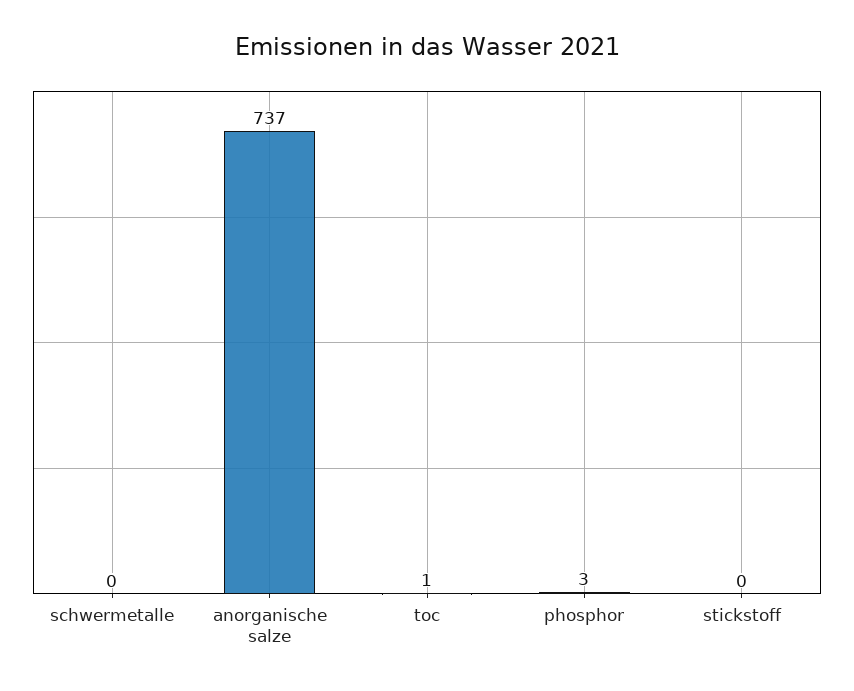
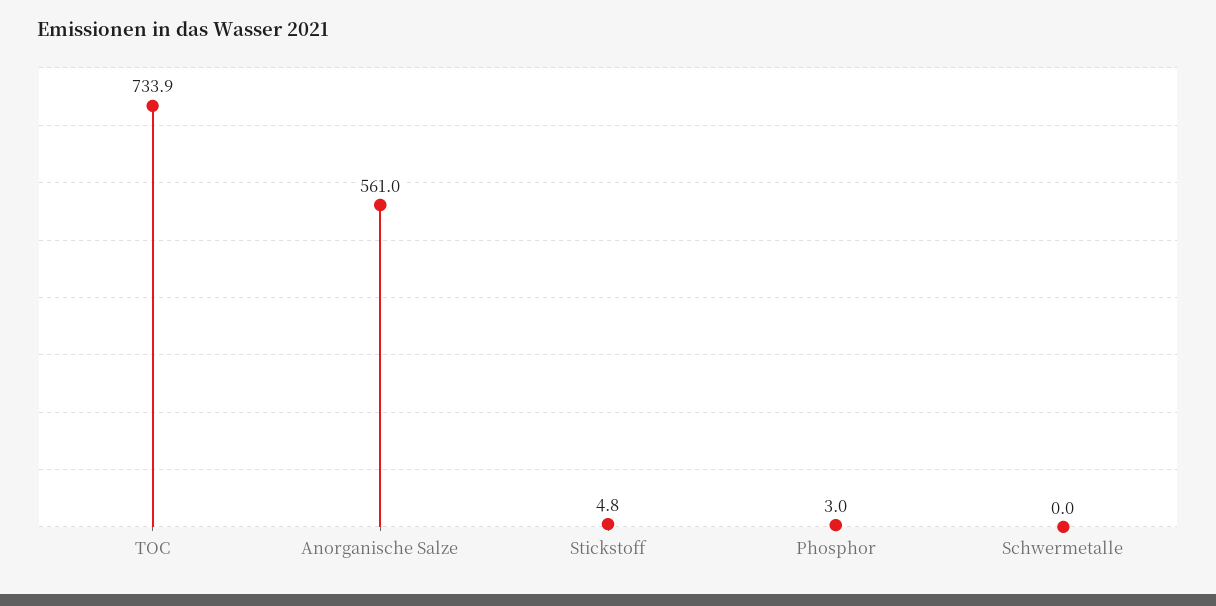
  {
    "schwermetalle": 0,
-   "anorganische salze": 737,
+   "anorganische salze": 561,
-   "toc": 1,
+   "toc": 733.9,
    "phosphor": 3,
-   "stickstoff": 0
+   "stickstoff": 4.8
  }

